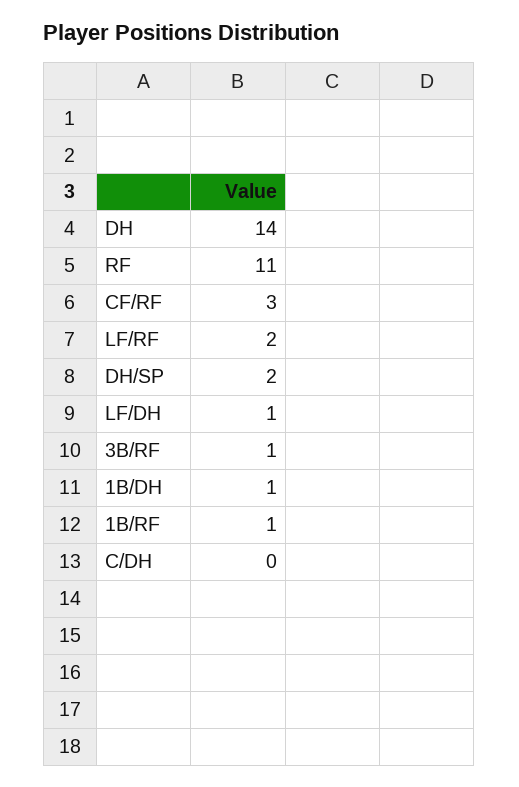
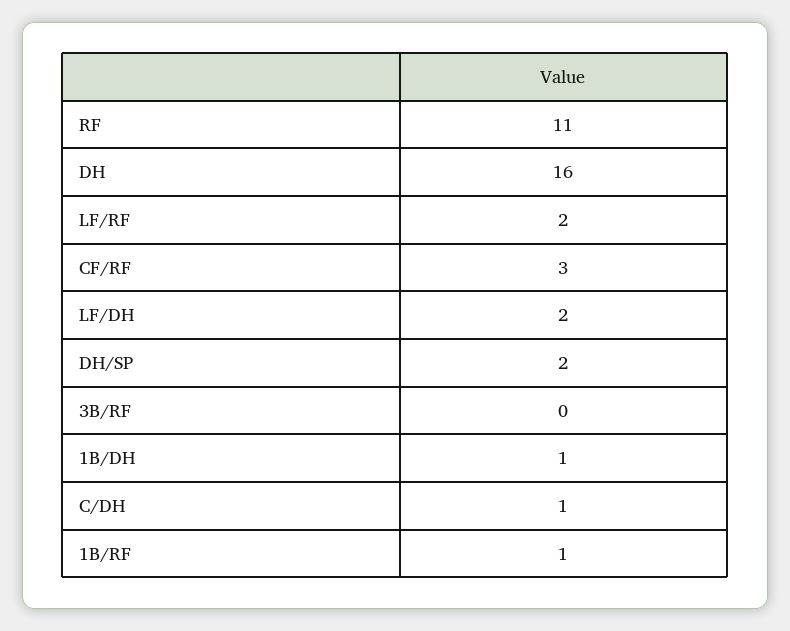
  {
-   "DH": 14,
+   "DH": 16,
    "RF": 11,
    "CF/RF": 3,
    "LF/RF": 2,
    "DH/SP": 2,
-   "LF/DH": 1,
+   "LF/DH": 2,
-   "3B/RF": 1,
+   "3B/RF": 0,
    "1B/DH": 1,
    "1B/RF": 1,
-   "C/DH": 0
+   "C/DH": 1
  }

